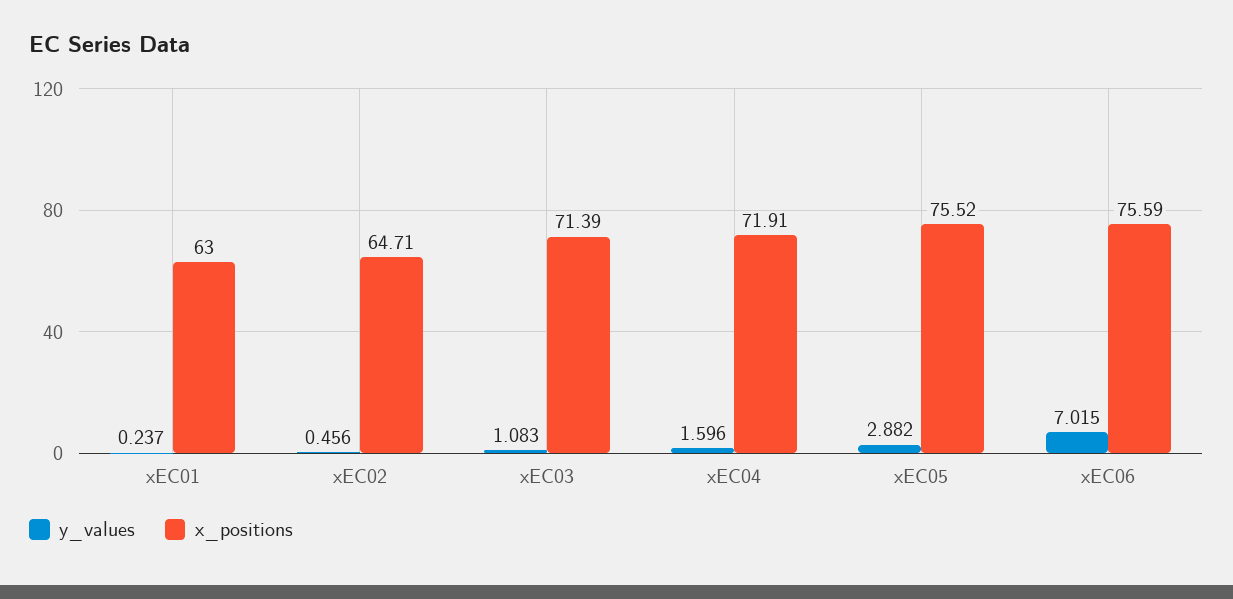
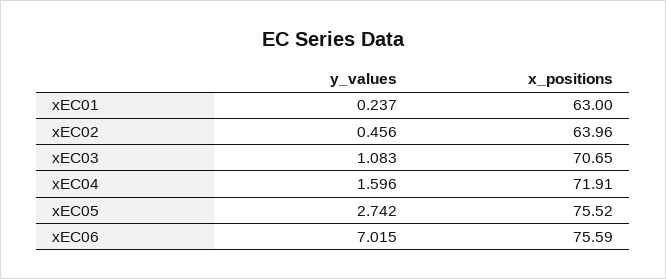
  {
    "y_values": {
      "xEC01": 0.237,
      "xEC02": 0.456,
      "xEC03": 1.083,
      "xEC04": 1.596,
-     "xEC05": 2.882,
+     "xEC05": 2.742,
      "xEC06": 7.015
    },
    "x_positions": {
      "xEC01": 63,
-     "xEC02": 64.71,
+     "xEC02": 63.96,
-     "xEC03": 71.39,
+     "xEC03": 70.65,
      "xEC04": 71.91,
      "xEC05": 75.52,
      "xEC06": 75.59
    }
  }

